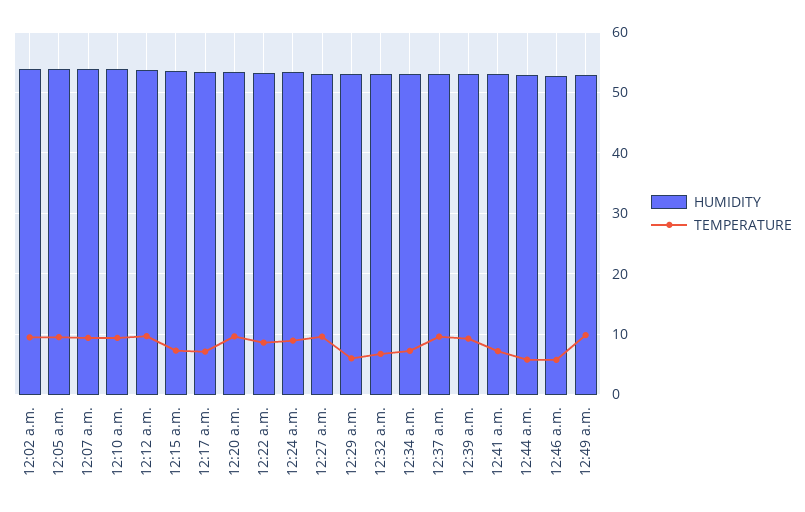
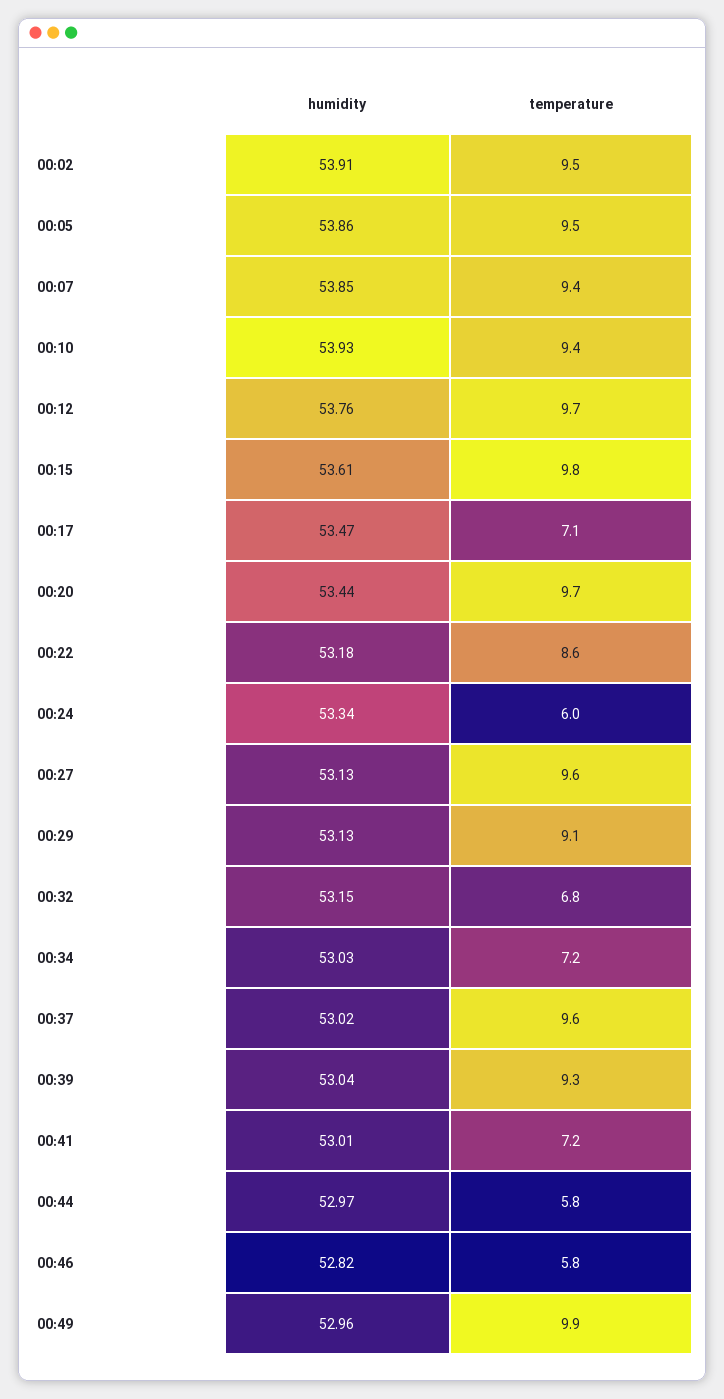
  {
    "HUMIDITY": {
      "12:02 a.m.": 53.91,
      "12:05 a.m.": 53.86,
      "12:07 a.m.": 53.85,
      "12:10 a.m.": 53.93,
      "12:12 a.m.": 53.76,
      "12:15 a.m.": 53.61,
      "12:17 a.m.": 53.47,
      "12:20 a.m.": 53.44,
      "12:22 a.m.": 53.18,
      "12:24 a.m.": 53.34,
      "12:27 a.m.": 53.13,
      "12:29 a.m.": 53.13,
      "12:32 a.m.": 53.15,
      "12:34 a.m.": 53.03,
      "12:37 a.m.": 53.02,
      "12:39 a.m.": 53.04,
      "12:41 a.m.": 53.01,
      "12:44 a.m.": 52.97,
      "12:46 a.m.": 52.82,
      "12:49 a.m.": 52.96
    },
    "TEMPERATURE": {
      "12:02 a.m.": 9.5,
      "12:05 a.m.": 9.5,
      "12:07 a.m.": 9.4,
      "12:10 a.m.": 9.4,
      "12:12 a.m.": 9.7,
-     "12:15 a.m.": 7,
+     "12:15 a.m.": 9.8,
      "12:17 a.m.": 7.1,
      "12:20 a.m.": 9.7,
      "12:22 a.m.": 8.6,
-     "12:24 a.m.": 9,
+     "12:24 a.m.": 6,
      "12:27 a.m.": 9.6,
-     "12:29 a.m.": 6,
+     "12:29 a.m.": 9.1,
      "12:32 a.m.": 6.8,
      "12:34 a.m.": 7.2,
      "12:37 a.m.": 9.6,
      "12:39 a.m.": 9.3,
      "12:41 a.m.": 7.2,
      "12:44 a.m.": 5.8,
      "12:46 a.m.": 5.8,
      "12:49 a.m.": 9.9
    }
  }

